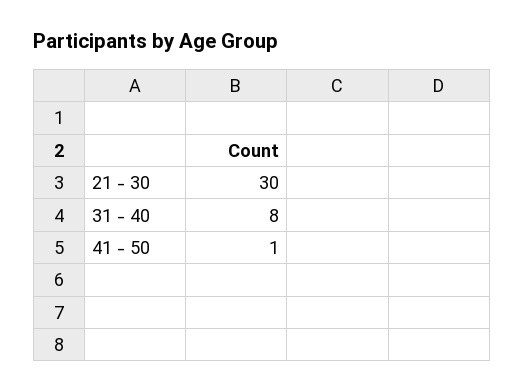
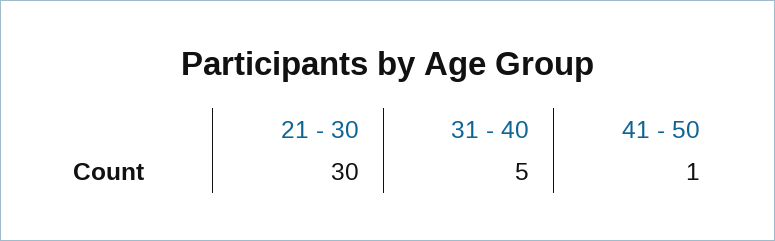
  {
    "21 - 30": 30,
-   "31 - 40": 8,
+   "31 - 40": 5,
    "41 - 50": 1
  }

